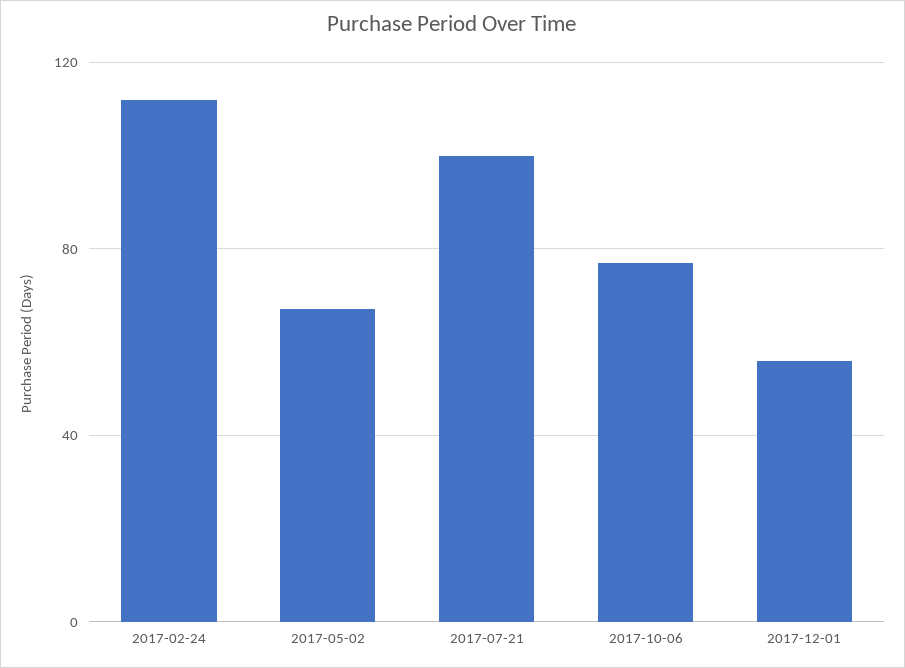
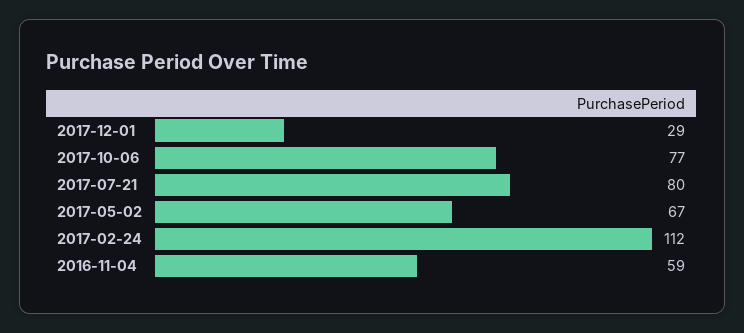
  {
    "2017-02-24": 112,
    "2017-05-02": 67,
-   "2017-07-21": 100,
+   "2017-07-21": 80,
    "2017-10-06": 77,
-   "2017-12-01": 55
+   "2017-12-01": 29,
+   "2016-11-04": 59
  }

